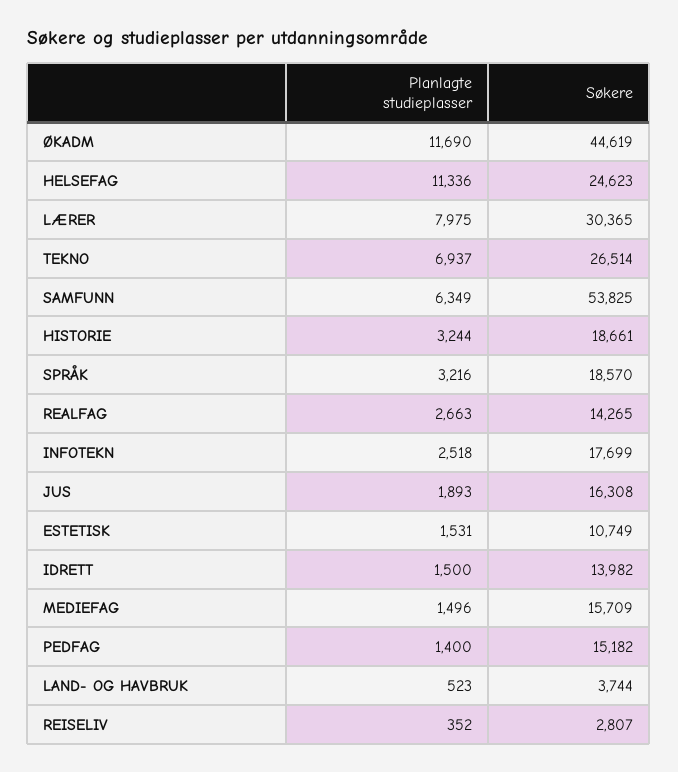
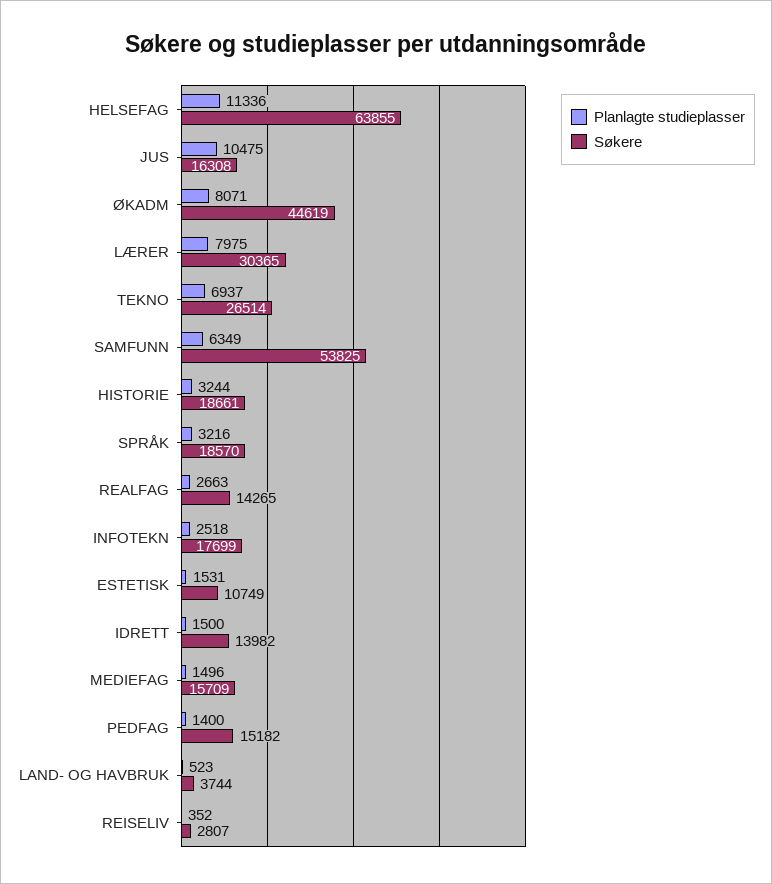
  {
    "Planlagte studieplasser": {
-     "ØKADM": 11690,
+     "ØKADM": 8071,
      "HELSEFAG": 11336,
      "LÆRER": 7975,
      "TEKNO": 6937,
      "SAMFUNN": 6349,
      "HISTORIE": 3244,
      "SPRÅK": 3216,
      "REALFAG": 2663,
      "INFOTEKN": 2518,
-     "JUS": 1893,
+     "JUS": 10475,
      "ESTETISK": 1531,
      "IDRETT": 1500,
      "MEDIEFAG": 1496,
      "PEDFAG": 1400,
      "LAND- OG HAVBRUK": 523,
      "REISELIV": 352
    },
    "Søkere": {
      "ØKADM": 44619,
-     "HELSEFAG": 24623,
+     "HELSEFAG": 63855,
      "LÆRER": 30365,
      "TEKNO": 26514,
      "SAMFUNN": 53825,
      "HISTORIE": 18661,
      "SPRÅK": 18570,
      "REALFAG": 14265,
      "INFOTEKN": 17699,
      "JUS": 16308,
      "ESTETISK": 10749,
      "IDRETT": 13982,
      "MEDIEFAG": 15709,
      "PEDFAG": 15182,
      "LAND- OG HAVBRUK": 3744,
      "REISELIV": 2807
    }
  }

